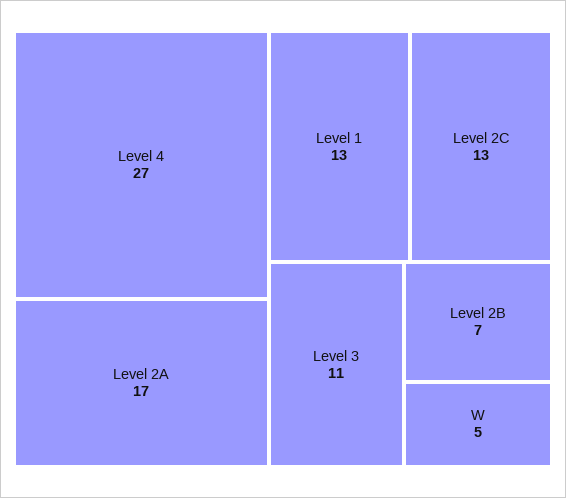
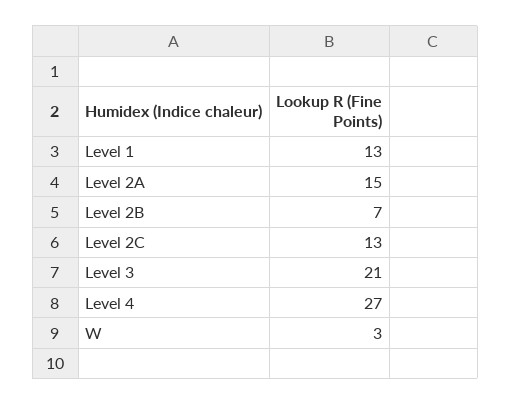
  {
    "Level 4": 27,
-   "Level 2A": 17,
+   "Level 2A": 15,
    "Level 1": 13,
    "Level 2C": 13,
-   "Level 3": 11,
+   "Level 3": 21,
    "Level 2B": 7,
-   "W": 5
+   "W": 3
  }

